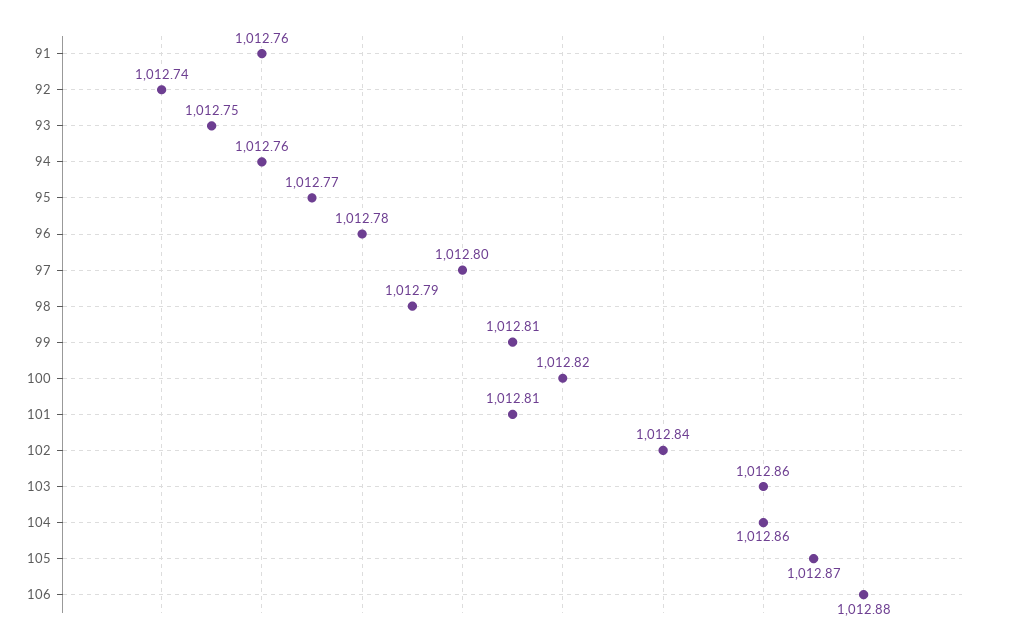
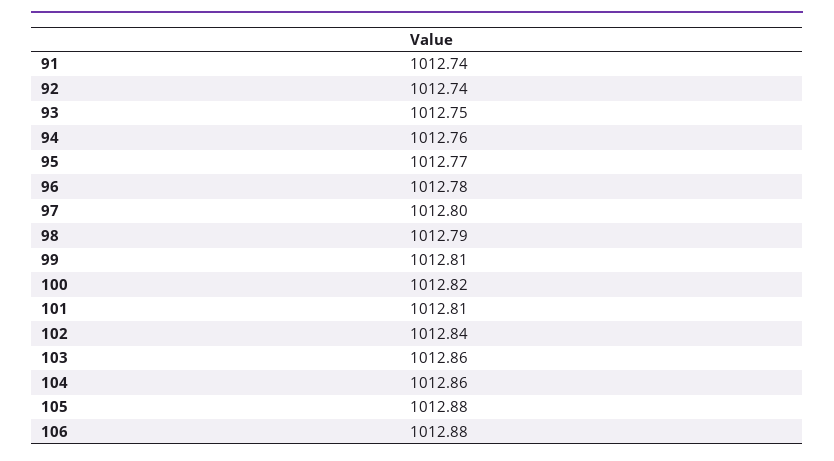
  {
-   "91": 1012.76,
+   "91": 1012.74,
    "92": 1012.74,
    "93": 1012.75,
    "94": 1012.76,
    "95": 1012.77,
    "96": 1012.78,
    "97": 1012.8,
    "98": 1012.79,
    "99": 1012.81,
    "100": 1012.82,
    "101": 1012.81,
    "102": 1012.84,
    "103": 1012.86,
    "104": 1012.86,
-   "105": 1012.87,
+   "105": 1012.88,
    "106": 1012.88
  }

